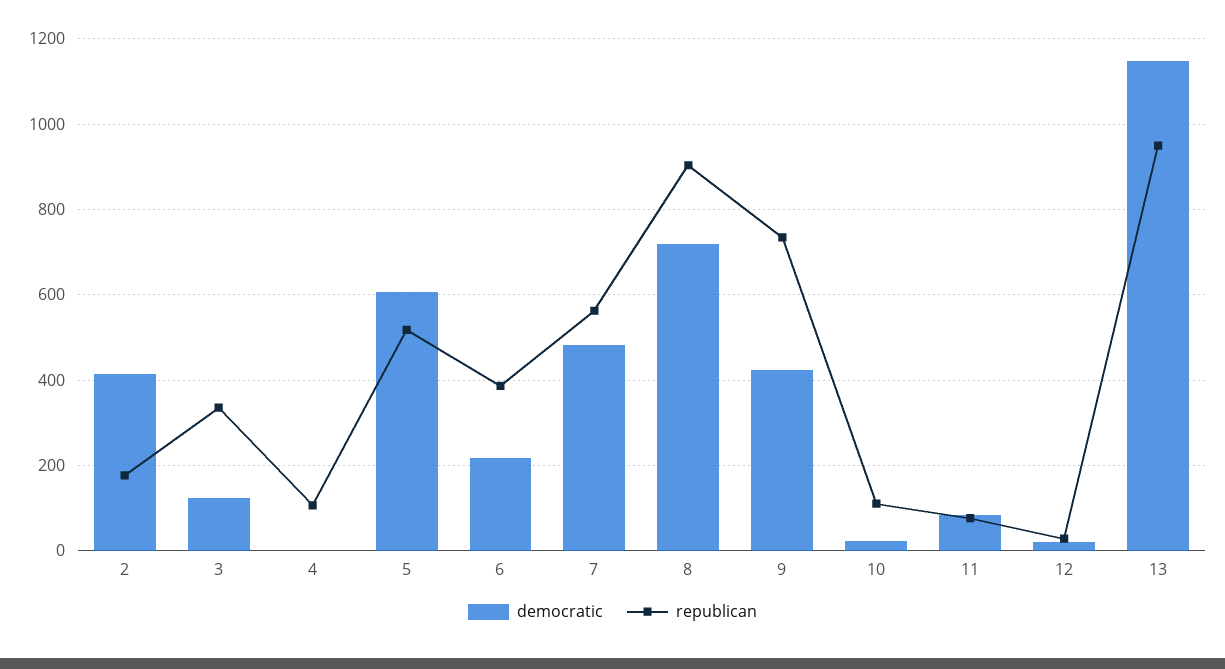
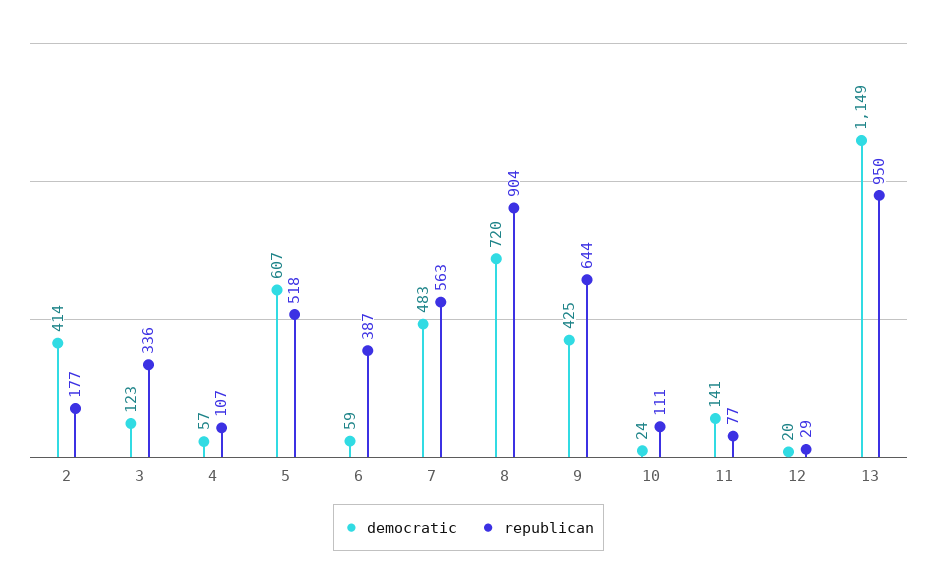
  {
    "democratic": {
      "2": 414,
      "3": 123,
-     "4": 0,
+     "4": 57,
      "5": 607,
-     "6": 220,
+     "6": 59,
      "7": 483,
      "8": 720,
      "9": 425,
      "10": 24,
-     "11": 80,
+     "11": 141,
      "12": 20,
      "13": 1149
    },
    "republican": {
      "2": 177,
      "3": 336,
      "4": 107,
      "5": 518,
      "6": 387,
      "7": 563,
      "8": 904,
-     "9": 740,
+     "9": 644,
      "10": 111,
      "11": 77,
      "12": 29,
      "13": 950
    }
  }

